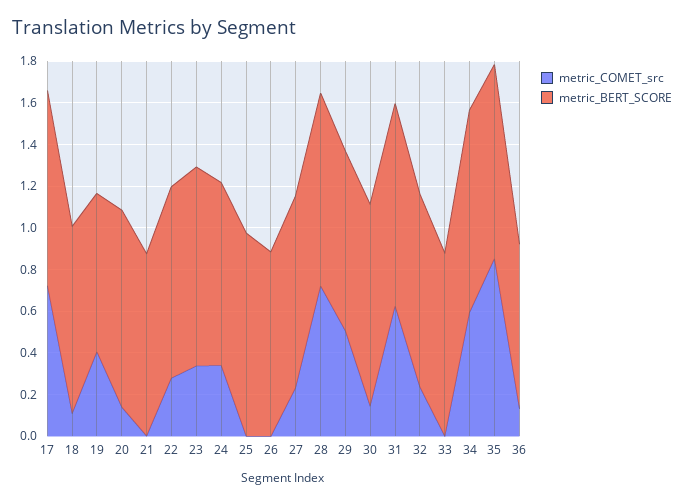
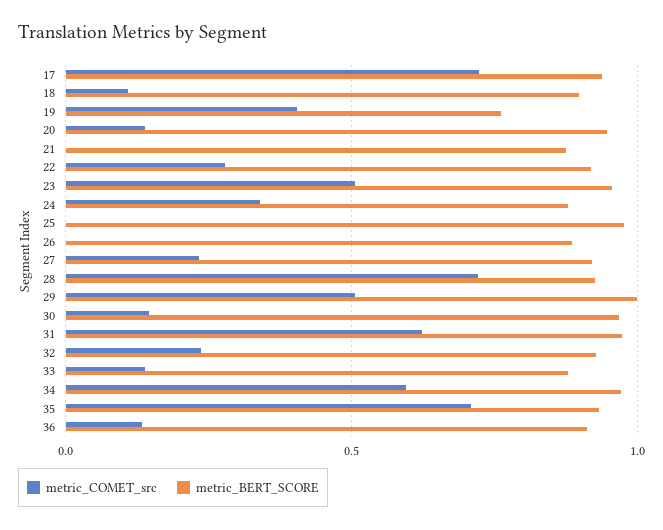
  {
    "metric_COMET_src": {
      "17": 0.7,
      "18": 0.1,
      "19": 0.4,
      "20": 0.15,
      "21": 0,
      "22": 0.3,
-     "23": 0.35,
+     "23": 0.5,
      "24": 0.35,
      "25": 0,
      "26": 0,
      "27": 0.25,
      "28": 0.7,
      "29": 0.5,
      "30": 0.15,
      "31": 0.6,
      "32": 0.25,
-     "33": 0,
+     "33": 0.15,
      "34": 0.6,
-     "35": 0.85,
+     "35": 0.7,
      "36": 0.15
    },
    "metric_BERT_SCORE": {
      "17": 0.95,
      "18": 0.9,
      "19": 0.75,
      "20": 0.95,
      "21": 0.85,
      "22": 0.9,
      "23": 0.95,
      "24": 0.9,
      "25": 1,
      "26": 0.9,
      "27": 0.9,
      "28": 0.95,
-     "29": 0.85,
+     "29": 1,
      "30": 0.95,
      "31": 0.95,
      "32": 0.95,
      "33": 0.9,
      "34": 0.95,
      "35": 0.95,
-     "36": 0.8
+     "36": 0.9
    }
  }

